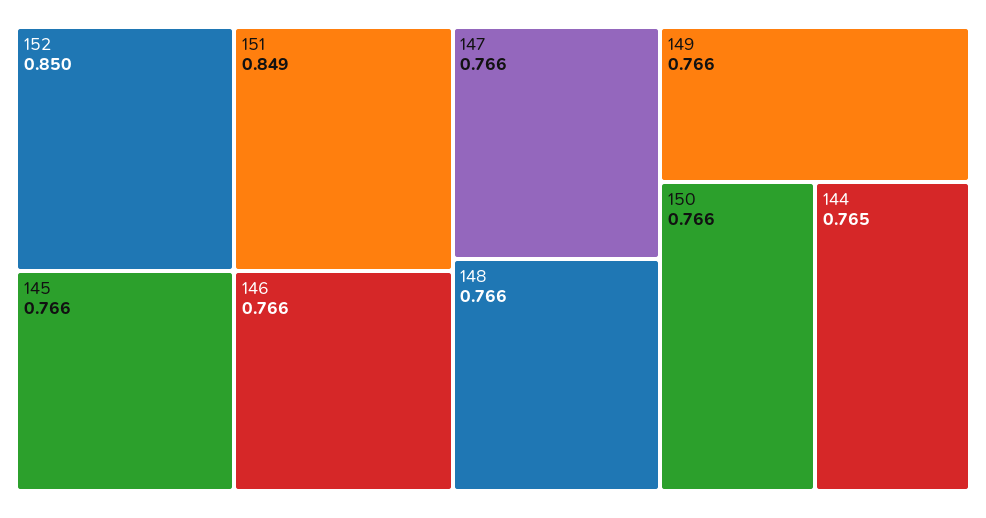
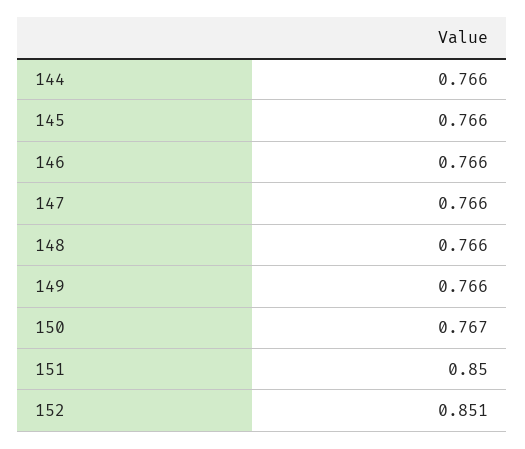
  {
-   "152": 0.85,
+   "152": 0.851,
-   "151": 0.849,
+   "151": 0.85,
    "145": 0.766,
    "146": 0.766,
    "147": 0.766,
    "148": 0.766,
    "149": 0.766,
-   "150": 0.766,
+   "150": 0.767,
-   "144": 0.765
+   "144": 0.766
  }

